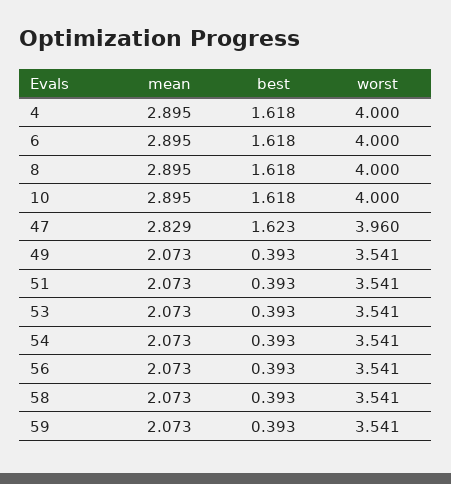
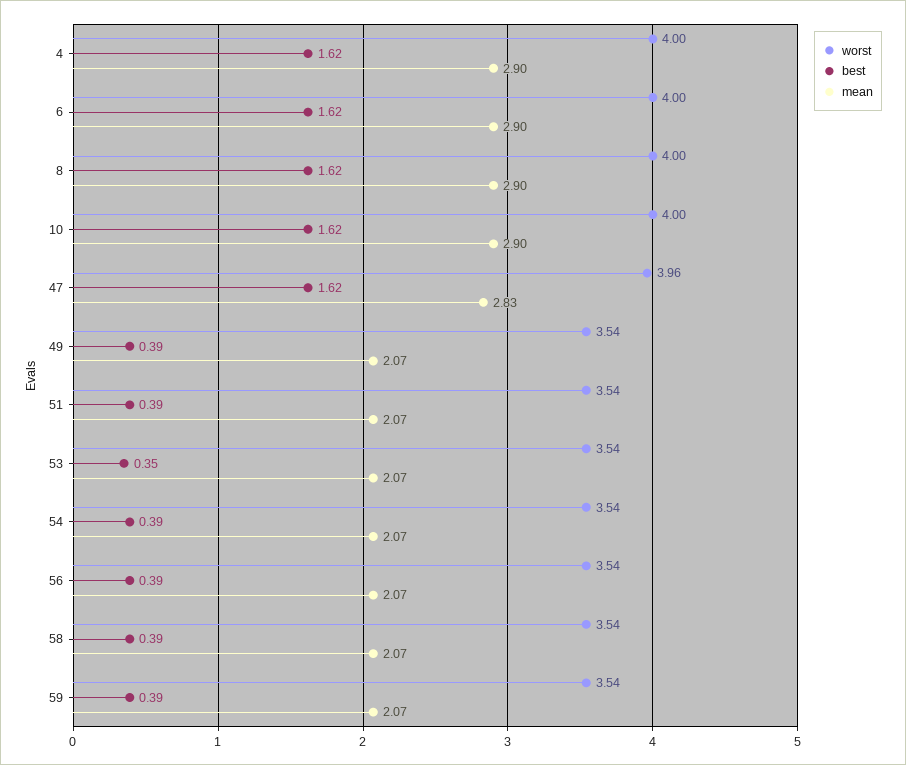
  {
    "mean": {
      "4": 2.895,
      "6": 2.895,
      "8": 2.895,
      "10": 2.895,
      "47": 2.829,
      "49": 2.073,
      "51": 2.073,
      "53": 2.073,
      "54": 2.073,
      "56": 2.073,
      "58": 2.073,
      "59": 2.073
    },
    "best": {
      "4": 1.618,
      "6": 1.618,
      "8": 1.618,
      "10": 1.618,
      "47": 1.623,
      "49": 0.393,
      "51": 0.393,
-     "53": 0.393,
+     "53": 0.35,
      "54": 0.393,
      "56": 0.393,
      "58": 0.393,
      "59": 0.393
    },
    "worst": {
      "4": 4,
      "6": 4,
      "8": 4,
      "10": 4,
      "47": 3.96,
      "49": 3.541,
      "51": 3.541,
      "53": 3.541,
      "54": 3.541,
      "56": 3.541,
      "58": 3.541,
      "59": 3.541
    }
  }

